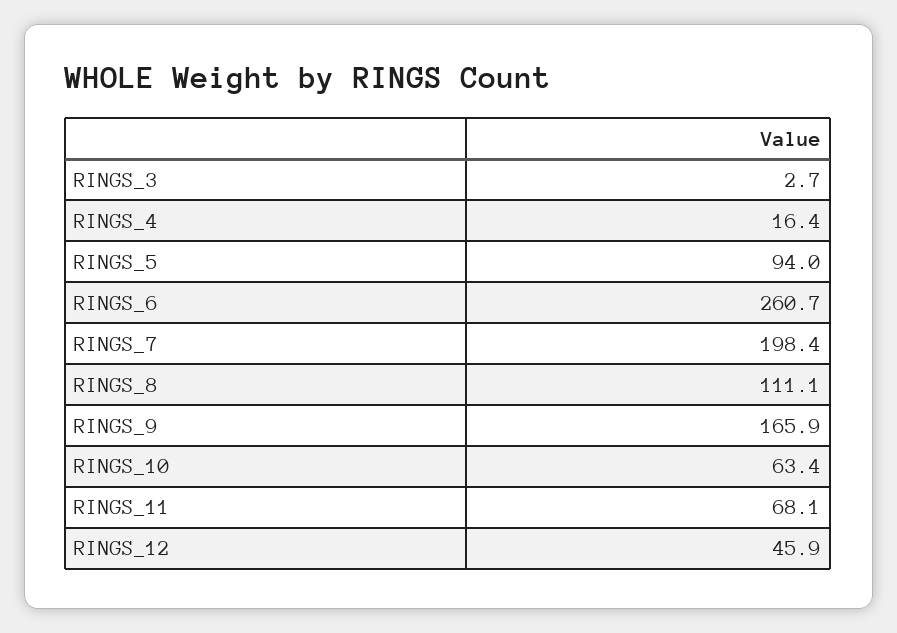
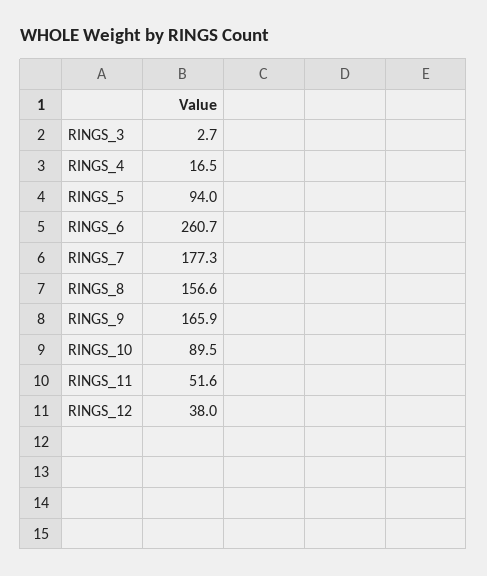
  {
    "RINGS_3": 2.7,
-   "RINGS_4": 16.4,
+   "RINGS_4": 16.5,
    "RINGS_5": 94,
    "RINGS_6": 260.7,
-   "RINGS_7": 198.4,
+   "RINGS_7": 177.3,
-   "RINGS_8": 111.1,
+   "RINGS_8": 156.6,
    "RINGS_9": 165.9,
-   "RINGS_10": 63.4,
+   "RINGS_10": 89.5,
-   "RINGS_11": 68.1,
+   "RINGS_11": 51.6,
-   "RINGS_12": 45.9
+   "RINGS_12": 38
  }

